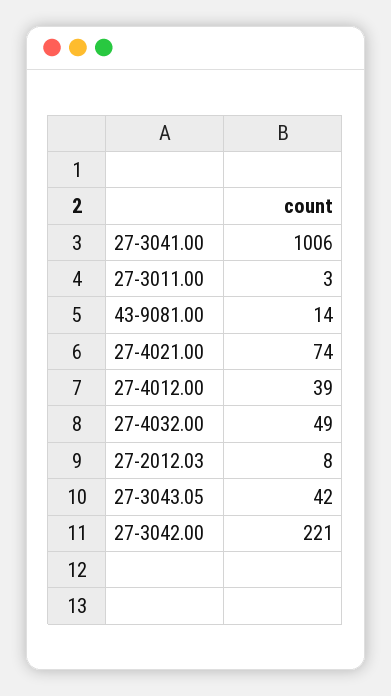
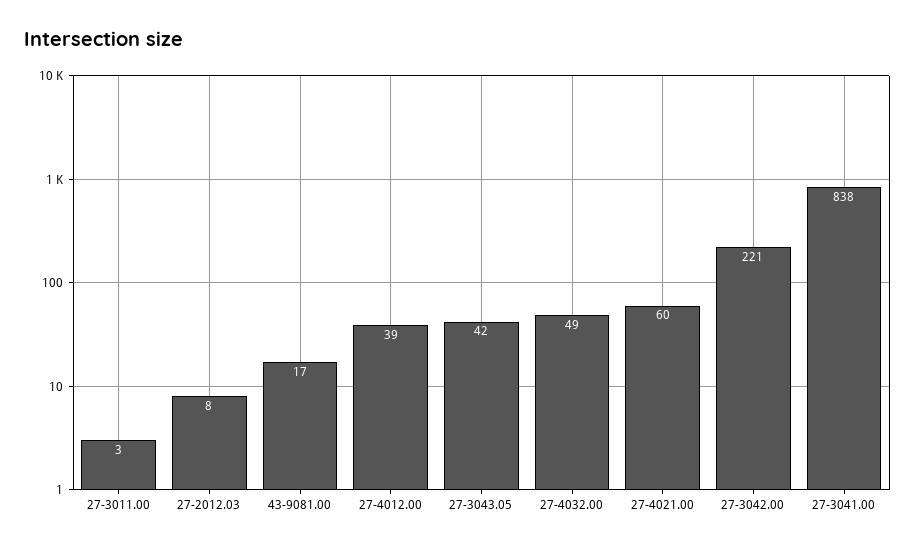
  {
-   "27-3041.00": 1006,
+   "27-3041.00": 838,
    "27-3011.00": 3,
-   "43-9081.00": 14,
+   "43-9081.00": 17,
-   "27-4021.00": 74,
+   "27-4021.00": 60,
    "27-4012.00": 39,
    "27-4032.00": 49,
    "27-2012.03": 8,
    "27-3043.05": 42,
    "27-3042.00": 221
  }

